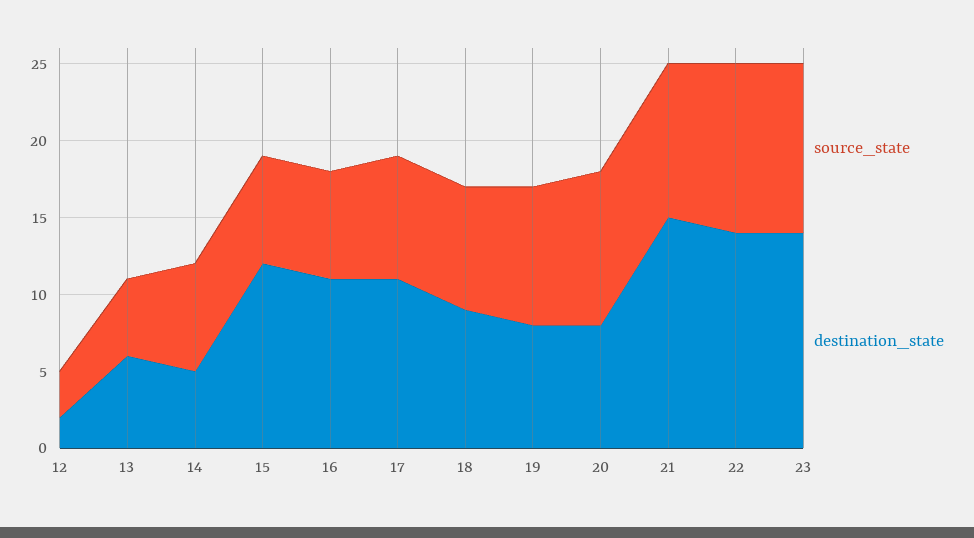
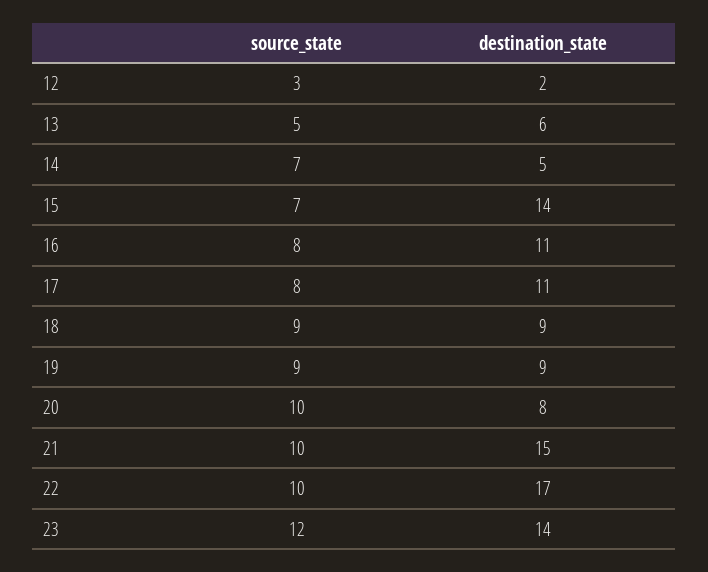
  {
    "source_state": {
      "12": 3,
      "13": 5,
      "14": 7,
      "15": 7,
-     "16": 7,
+     "16": 8,
      "17": 8,
-     "18": 8,
+     "18": 9,
      "19": 9,
      "20": 10,
      "21": 10,
-     "22": 11,
+     "22": 10,
-     "23": 11
+     "23": 12
    },
    "destination_state": {
      "12": 2,
      "13": 6,
      "14": 5,
-     "15": 12,
+     "15": 14,
      "16": 11,
      "17": 11,
      "18": 9,
-     "19": 8,
+     "19": 9,
      "20": 8,
      "21": 15,
-     "22": 14,
+     "22": 17,
      "23": 14
    }
  }

